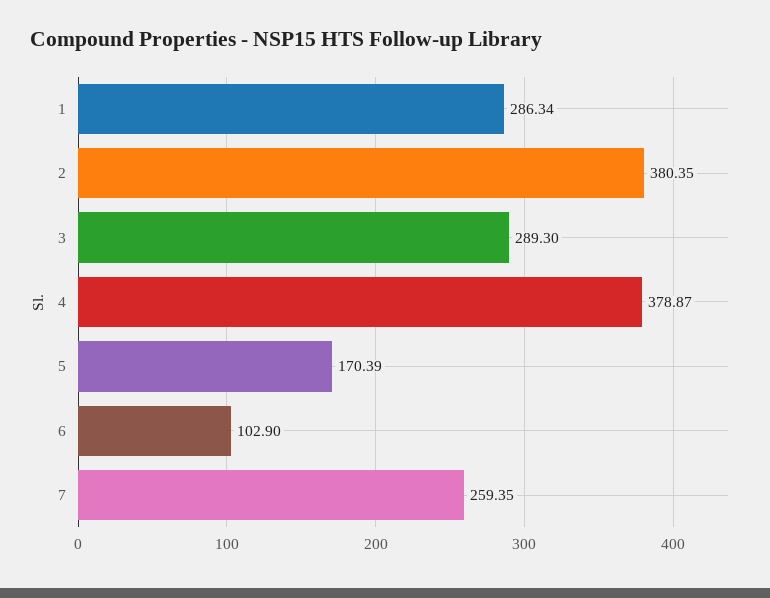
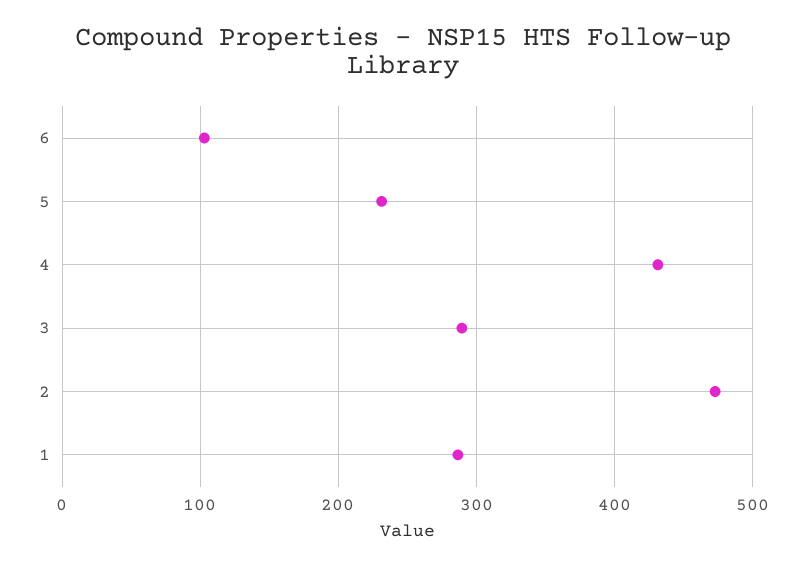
  {
    "1": 286.34,
-   "2": 380.35,
+   "2": 470,
    "3": 289.3,
-   "4": 378.87,
+   "4": 430,
-   "5": 170.39,
+   "5": 230,
-   "6": 102.9,
+   "6": 102.9
-   "7": 259.35
  }

